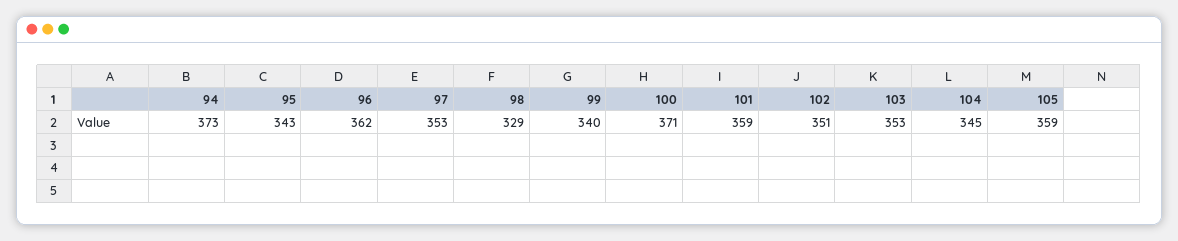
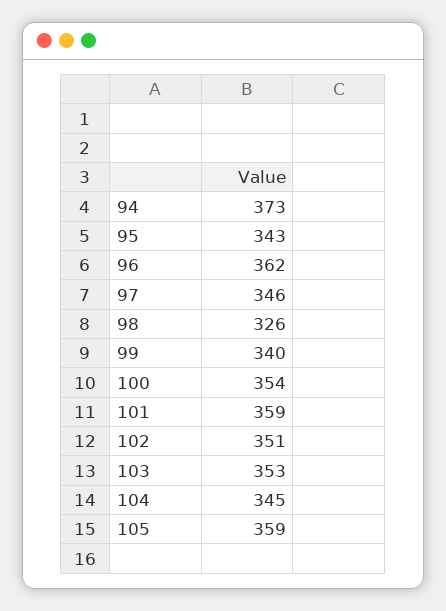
  {
    "94": 373,
    "95": 343,
    "96": 362,
-   "97": 353,
+   "97": 346,
-   "98": 329,
+   "98": 326,
    "99": 340,
-   "100": 371,
+   "100": 354,
    "101": 359,
    "102": 351,
    "103": 353,
    "104": 345,
    "105": 359
  }

